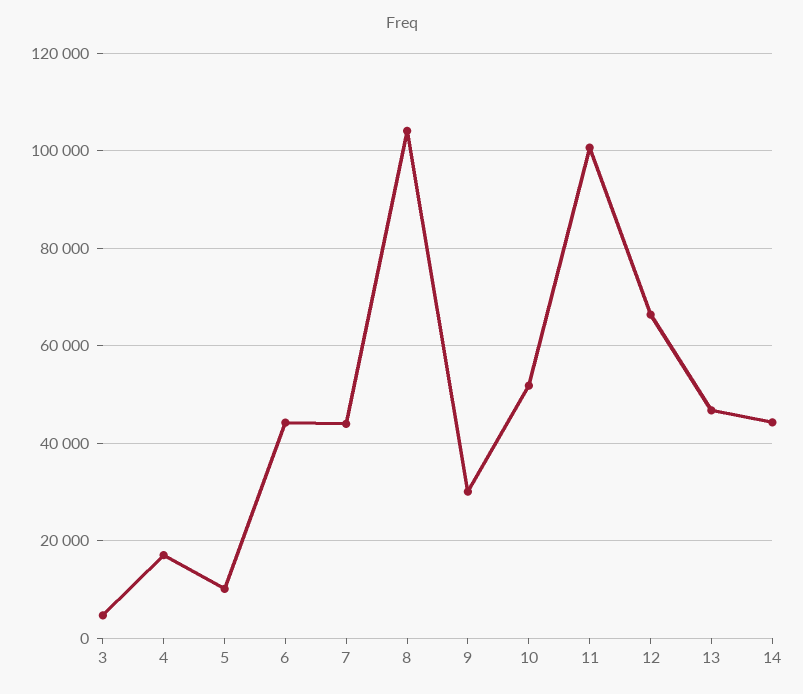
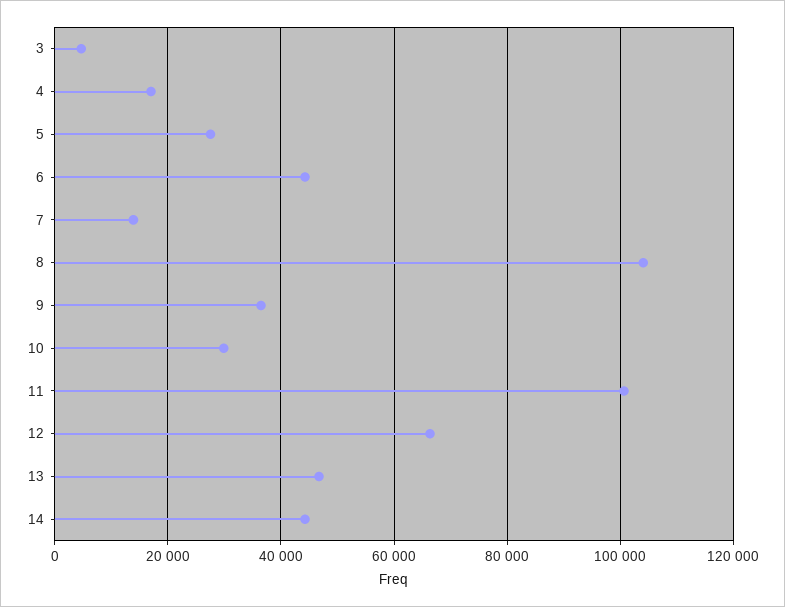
  {
    "3": 4000,
    "4": 18000,
-   "5": 10000,
+   "5": 28000,
    "6": 44000,
-   "7": 44000,
+   "7": 14000,
    "8": 104000,
-   "9": 30000,
+   "9": 36000,
-   "10": 52000,
+   "10": 30000,
    "11": 100000,
    "12": 66000,
    "13": 46000,
    "14": 44000
  }

